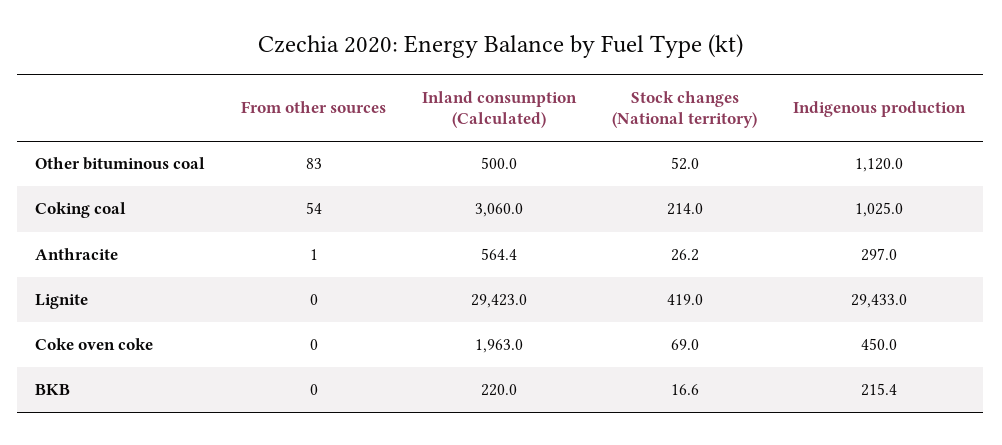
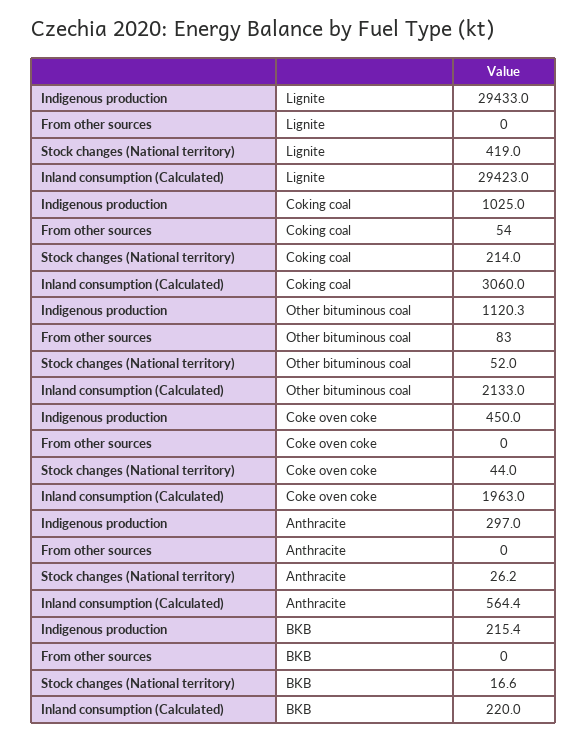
  {
    "From other sources": {
      "Other bituminous coal": 83,
      "Coking coal": 54,
-     "Anthracite": 1,
+     "Anthracite": 0,
      "Lignite": 0,
      "Coke oven coke": 0,
      "BKB": 0
    },
    "Inland consumption (Calculated)": {
-     "Other bituminous coal": 500,
+     "Other bituminous coal": 2133,
      "Coking coal": 3060,
      "Anthracite": 564.4,
      "Lignite": 29423,
      "Coke oven coke": 1963,
      "BKB": 220
    },
    "Stock changes (National territory)": {
      "Other bituminous coal": 52,
      "Coking coal": 214,
      "Anthracite": 26.2,
      "Lignite": 419,
-     "Coke oven coke": 69,
+     "Coke oven coke": 44,
      "BKB": 16.6
    },
    "Indigenous production": {
-     "Other bituminous coal": 1120,
+     "Other bituminous coal": 1120.3,
      "Coking coal": 1025,
      "Anthracite": 297,
      "Lignite": 29433,
      "Coke oven coke": 450,
      "BKB": 215.4
    }
  }

